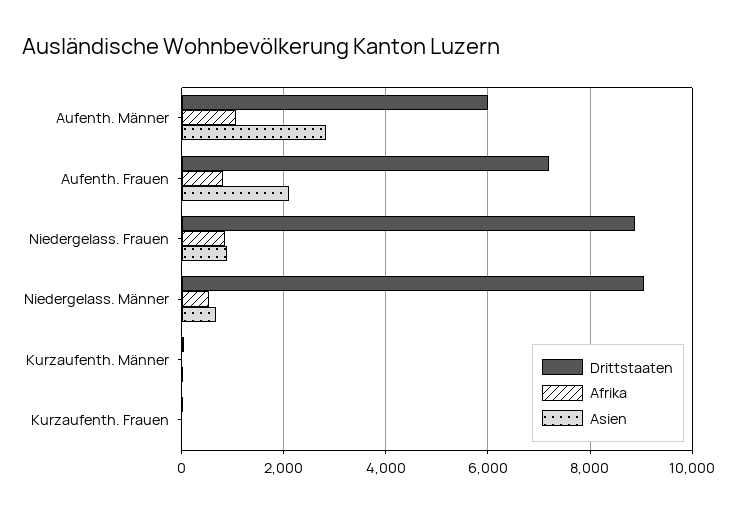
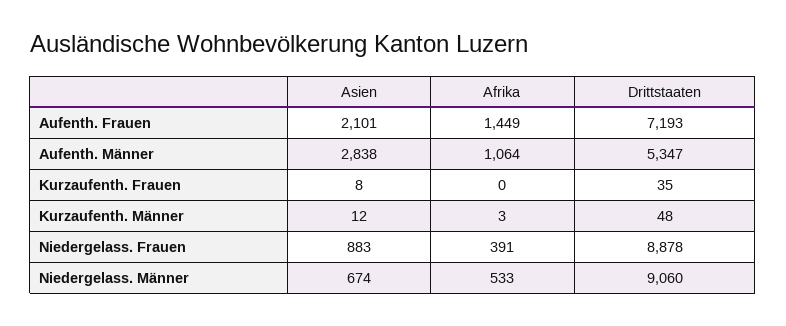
  {
    "Drittstaaten": {
-     "Aufenth. Männer": 6000,
+     "Aufenth. Männer": 5347,
      "Aufenth. Frauen": 7193,
      "Niedergelass. Frauen": 8878,
      "Niedergelass. Männer": 9060,
      "Kurzaufenth. Männer": 48,
      "Kurzaufenth. Frauen": 35
    },
    "Afrika": {
      "Aufenth. Männer": 1064,
-     "Aufenth. Frauen": 800,
+     "Aufenth. Frauen": 1449,
-     "Niedergelass. Frauen": 800,
+     "Niedergelass. Frauen": 391,
      "Niedergelass. Männer": 533,
      "Kurzaufenth. Männer": 3,
      "Kurzaufenth. Frauen": 0
    },
    "Asien": {
      "Aufenth. Männer": 2838,
      "Aufenth. Frauen": 2101,
      "Niedergelass. Frauen": 883,
      "Niedergelass. Männer": 674,
      "Kurzaufenth. Männer": 12,
      "Kurzaufenth. Frauen": 8
    }
  }

